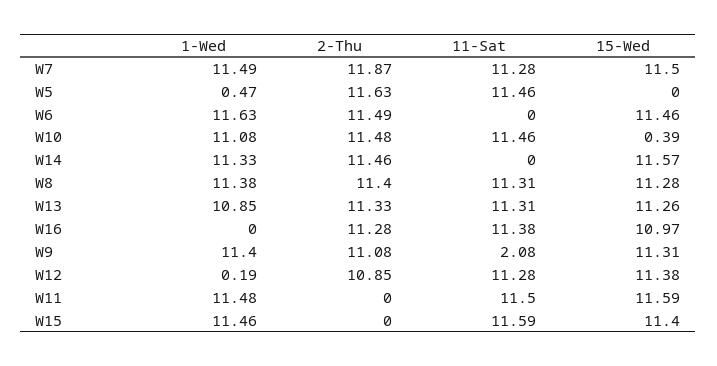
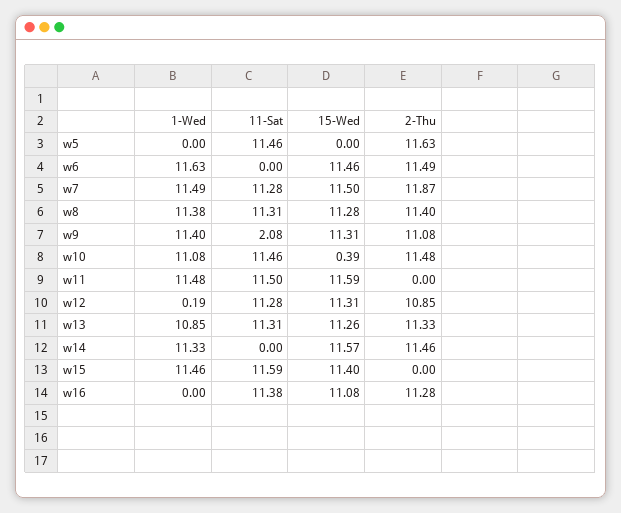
  {
    "1-Wed": {
      "W7": 11.49,
-     "W5": 0.47,
+     "W5": 0,
      "W6": 11.63,
      "W10": 11.08,
      "W14": 11.33,
      "W8": 11.38,
      "W13": 10.85,
      "W16": 0,
      "W9": 11.4,
      "W12": 0.19,
      "W11": 11.48,
      "W15": 11.46
    },
    "2-Thu": {
      "W7": 11.87,
      "W5": 11.63,
      "W6": 11.49,
      "W10": 11.48,
      "W14": 11.46,
      "W8": 11.4,
      "W13": 11.33,
      "W16": 11.28,
      "W9": 11.08,
      "W12": 10.85,
      "W11": 0,
      "W15": 0
    },
    "11-Sat": {
      "W7": 11.28,
      "W5": 11.46,
      "W6": 0,
      "W10": 11.46,
      "W14": 0,
      "W8": 11.31,
      "W13": 11.31,
      "W16": 11.38,
      "W9": 2.08,
      "W12": 11.28,
      "W11": 11.5,
      "W15": 11.59
    },
    "15-Wed": {
      "W7": 11.5,
      "W5": 0,
      "W6": 11.46,
      "W10": 0.39,
      "W14": 11.57,
      "W8": 11.28,
      "W13": 11.26,
-     "W16": 10.97,
+     "W16": 11.08,
      "W9": 11.31,
-     "W12": 11.38,
+     "W12": 11.31,
      "W11": 11.59,
      "W15": 11.4
    }
  }

